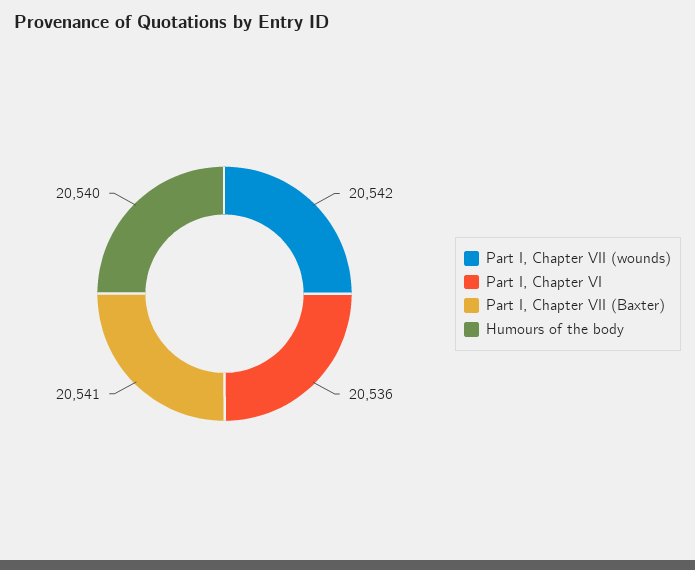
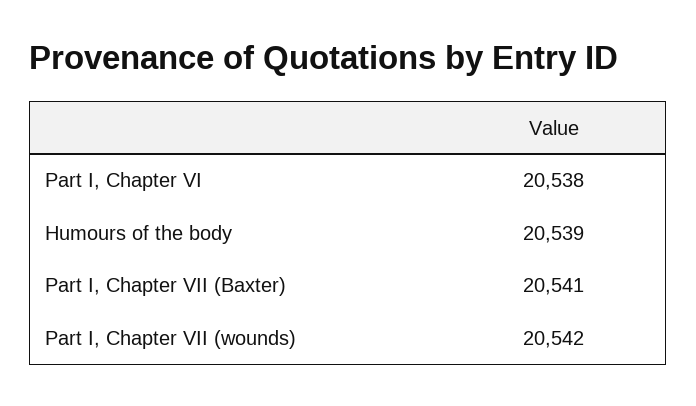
  {
    "Part I, Chapter VII (wounds)": 20542,
-   "Part I, Chapter VI": 20536,
+   "Part I, Chapter VI": 20538,
    "Part I, Chapter VII (Baxter)": 20541,
-   "Humours of the body": 20540
+   "Humours of the body": 20539
  }

